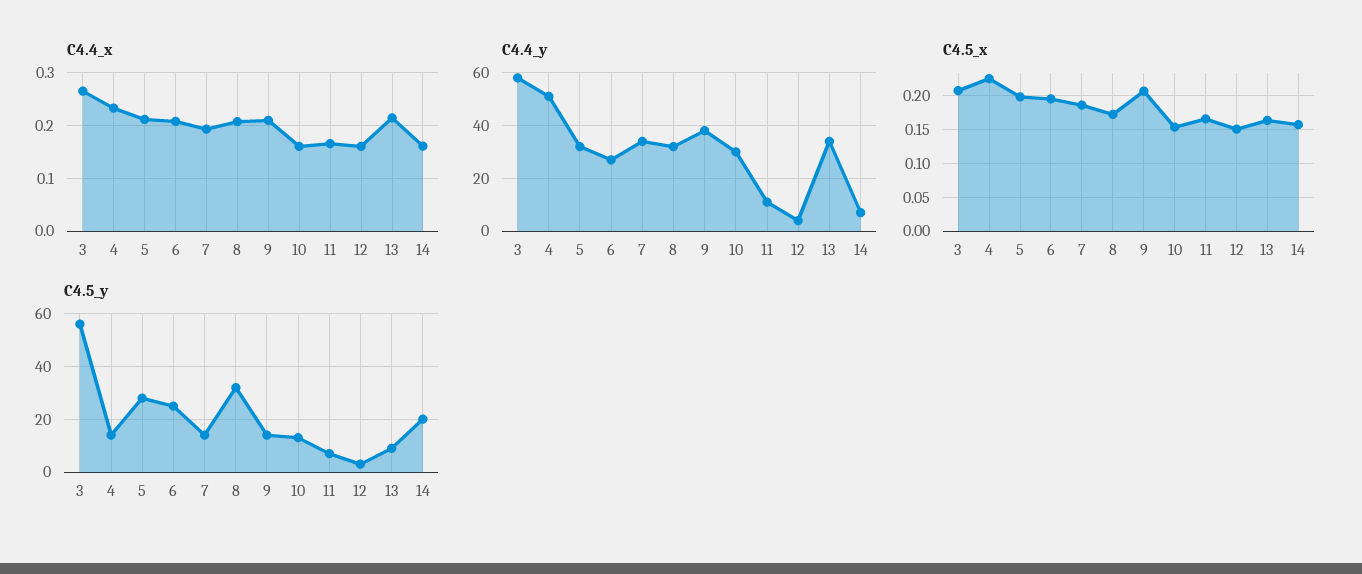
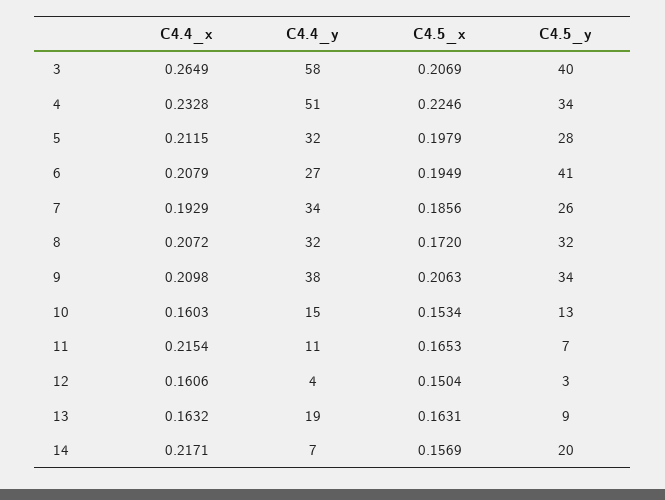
  {
    "C4.4_x": {
      "3": 0.2649,
      "4": 0.2328,
      "5": 0.2115,
      "6": 0.2079,
      "7": 0.1929,
      "8": 0.2072,
      "9": 0.2098,
      "10": 0.1603,
-     "11": 0.16,
+     "11": 0.2154,
      "12": 0.1606,
-     "13": 0.22,
+     "13": 0.1632,
-     "14": 0.16
+     "14": 0.2171
    },
    "C4.4_y": {
      "3": 58,
      "4": 51,
      "5": 32,
      "6": 27,
      "7": 34,
      "8": 32,
      "9": 38,
-     "10": 30,
+     "10": 15,
      "11": 11,
      "12": 4,
-     "13": 35,
+     "13": 19,
      "14": 7
    },
    "C4.5_x": {
      "3": 0.2069,
      "4": 0.2246,
      "5": 0.1979,
      "6": 0.1949,
      "7": 0.1856,
      "8": 0.172,
      "9": 0.2063,
      "10": 0.1534,
      "11": 0.1653,
      "12": 0.1504,
      "13": 0.1631,
      "14": 0.1569
    },
    "C4.5_y": {
-     "3": 55,
+     "3": 40,
-     "4": 15,
+     "4": 34,
      "5": 28,
-     "6": 25,
+     "6": 41,
-     "7": 15,
+     "7": 26,
      "8": 32,
-     "9": 15,
+     "9": 34,
      "10": 13,
      "11": 7,
      "12": 3,
      "13": 9,
      "14": 20
    }
  }

